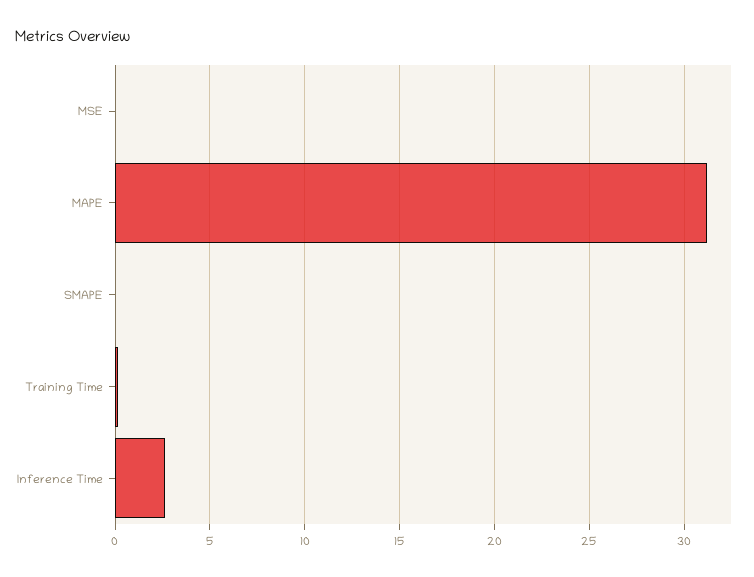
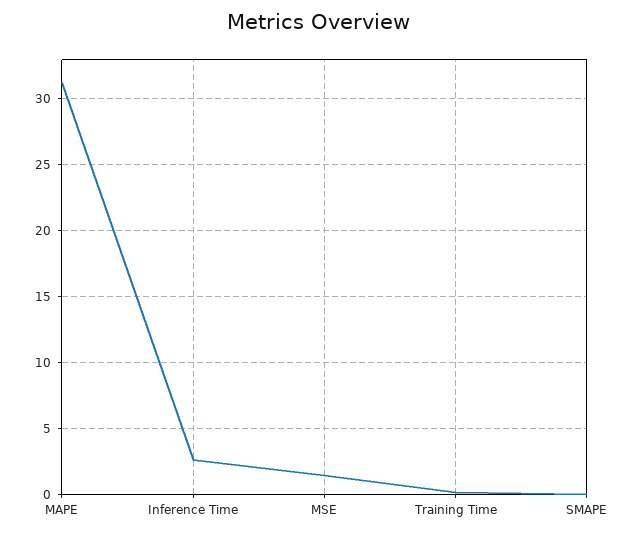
  {
-   "MSE": 0,
+   "MSE": 1.5,
    "MAPE": 31,
    "SMAPE": 0,
    "Training Time": 0,
    "Inference Time": 2.5
  }

